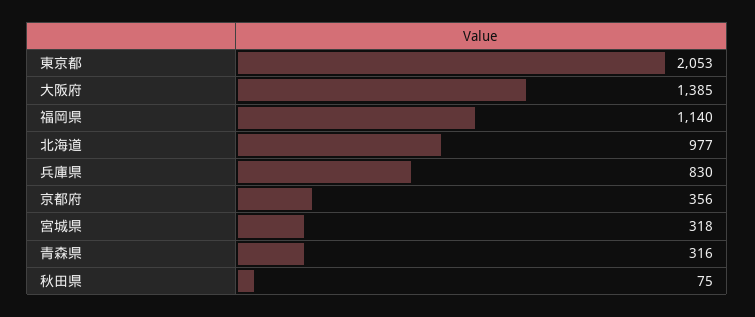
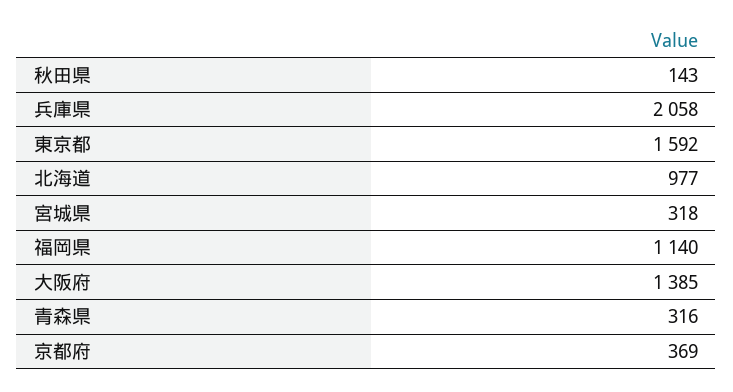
  {
-   "東京都": 2053,
+   "東京都": 1592,
    "大阪府": 1385,
    "福岡県": 1140,
    "北海道": 977,
-   "兵庫県": 830,
+   "兵庫県": 2058,
-   "京都府": 356,
+   "京都府": 369,
    "宮城県": 318,
    "青森県": 316,
-   "秋田県": 75
+   "秋田県": 143
  }

